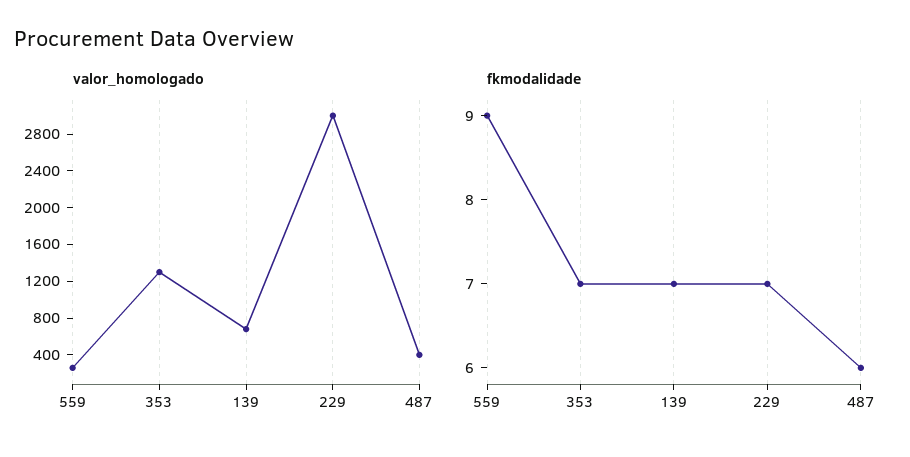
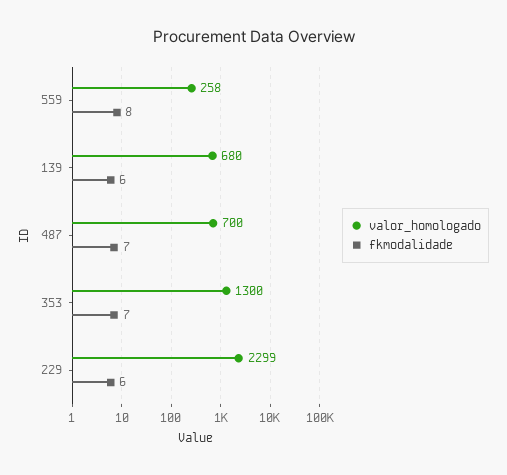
  {
    "valor_homologado": {
      "559": 258,
      "353": 1300,
      "139": 680,
-     "229": 3000,
+     "229": 2299,
-     "487": 400
+     "487": 700
    },
    "fkmodalidade": {
-     "559": 9,
+     "559": 8,
      "353": 7,
-     "139": 7,
+     "139": 6,
-     "229": 7,
+     "229": 6,
-     "487": 6
+     "487": 7
    }
  }

